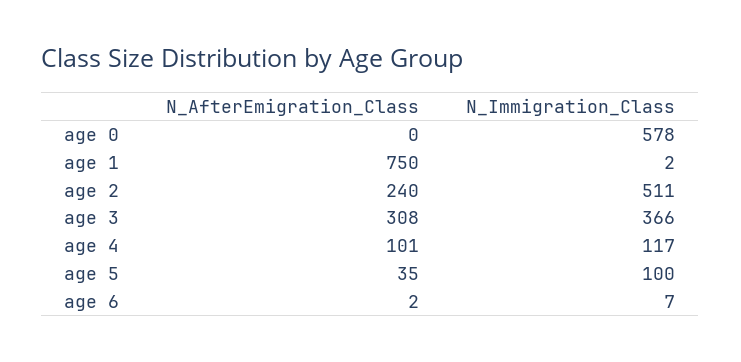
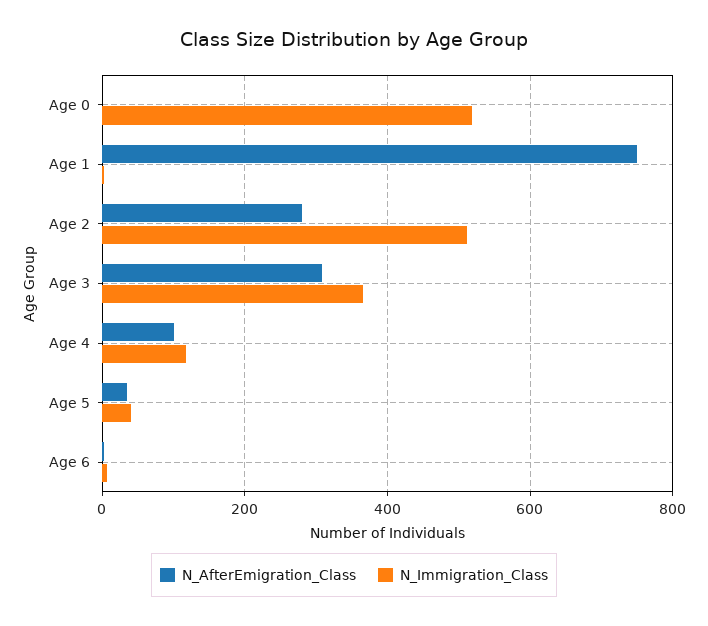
  {
    "N_AfterEmigration_Class": {
      "age 0": 0,
      "age 1": 750,
-     "age 2": 240,
+     "age 2": 280,
      "age 3": 308,
      "age 4": 101,
      "age 5": 35,
      "age 6": 2
    },
    "N_Immigration_Class": {
-     "age 0": 578,
+     "age 0": 520,
      "age 1": 2,
      "age 2": 511,
      "age 3": 366,
      "age 4": 117,
-     "age 5": 100,
+     "age 5": 40,
      "age 6": 7
    }
  }

